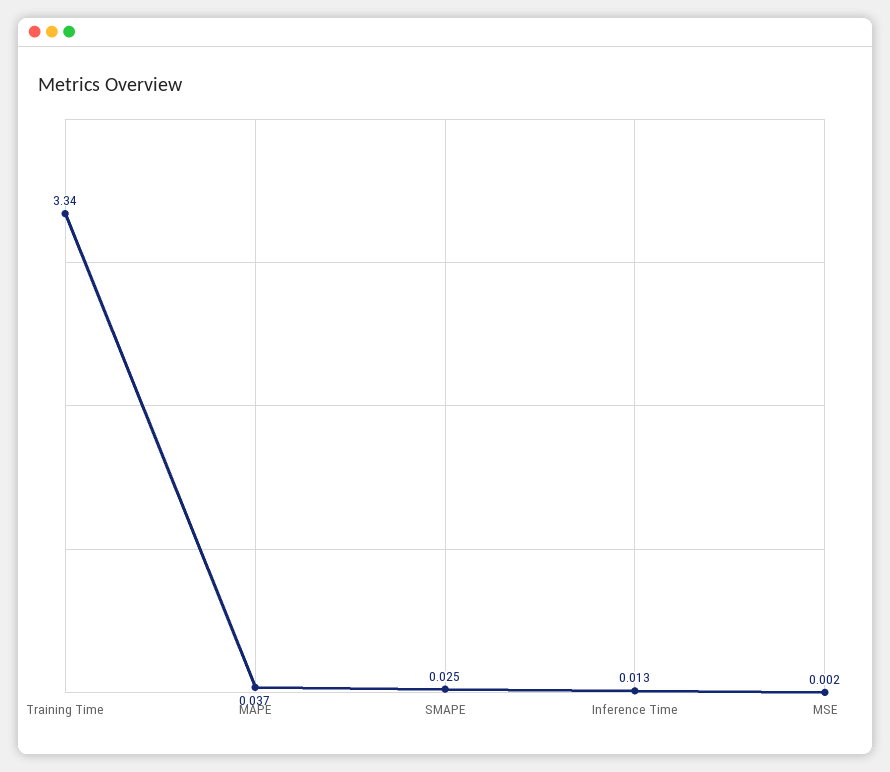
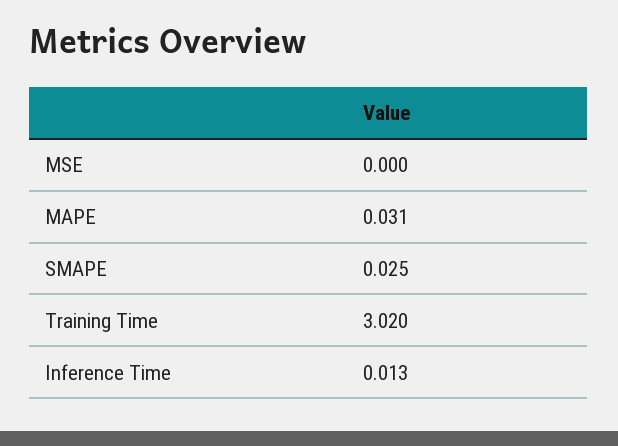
  {
-   "Training Time": 3.34,
+   "Training Time": 3.02,
-   "MAPE": 0.037,
+   "MAPE": 0.031,
    "SMAPE": 0.025,
    "Inference Time": 0.013,
-   "MSE": 0.002
+   "MSE": 0
  }

